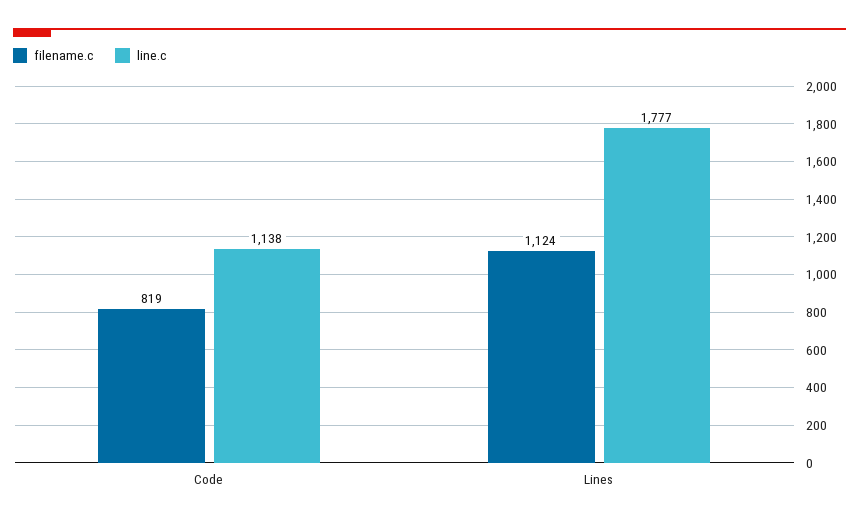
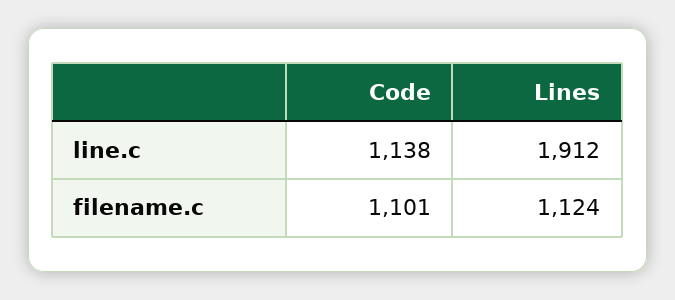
  {
    "filename.c": {
-     "Code": 819,
+     "Code": 1101,
      "Lines": 1124
    },
    "line.c": {
      "Code": 1138,
-     "Lines": 1777
+     "Lines": 1912
    }
  }

